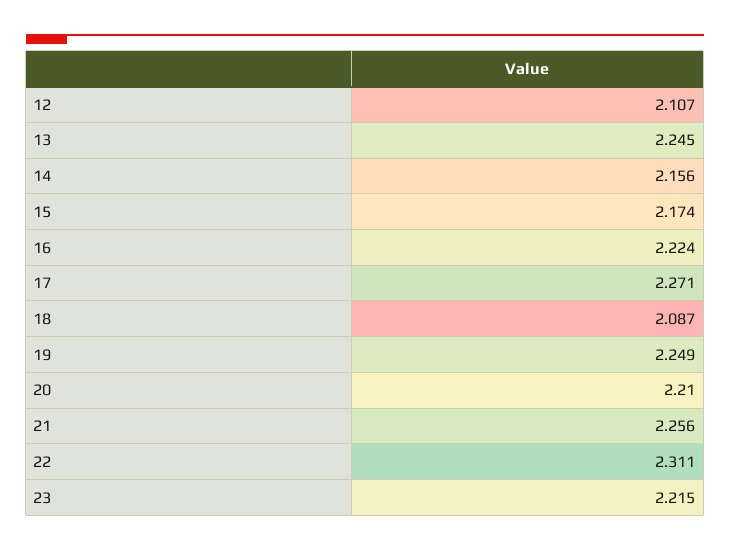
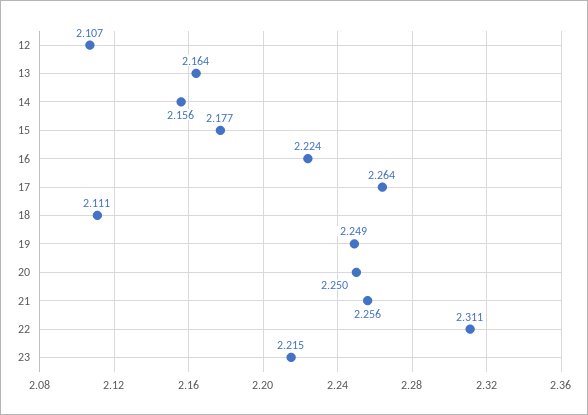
  {
    "12": 2.107,
-   "13": 2.245,
+   "13": 2.164,
    "14": 2.156,
-   "15": 2.174,
+   "15": 2.177,
    "16": 2.224,
-   "17": 2.271,
+   "17": 2.264,
-   "18": 2.087,
+   "18": 2.111,
    "19": 2.249,
-   "20": 2.21,
+   "20": 2.25,
    "21": 2.256,
    "22": 2.311,
    "23": 2.215
  }

